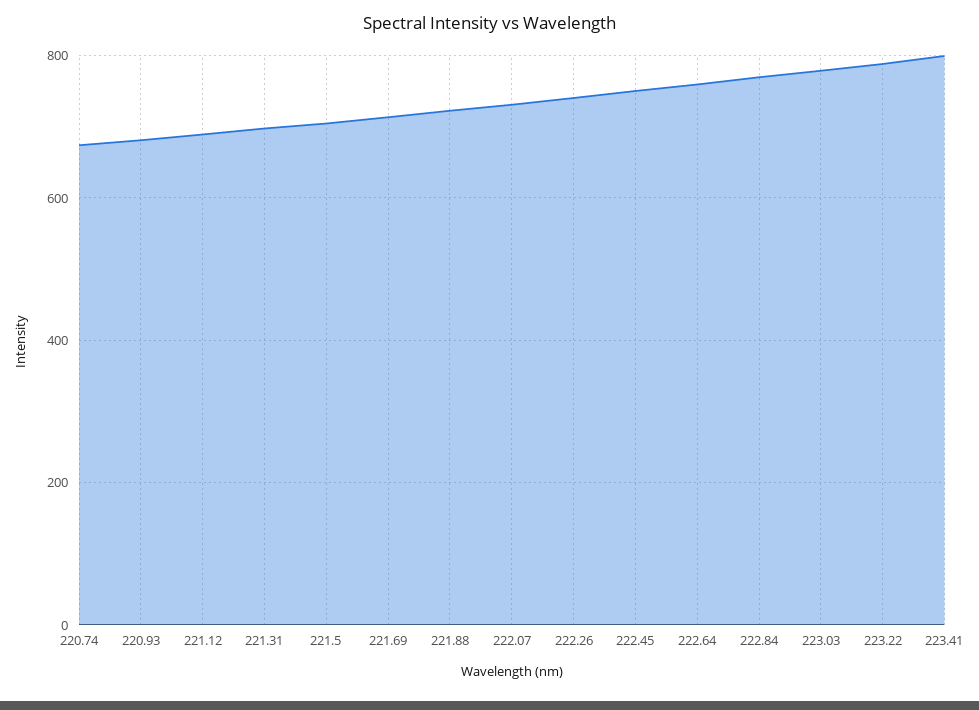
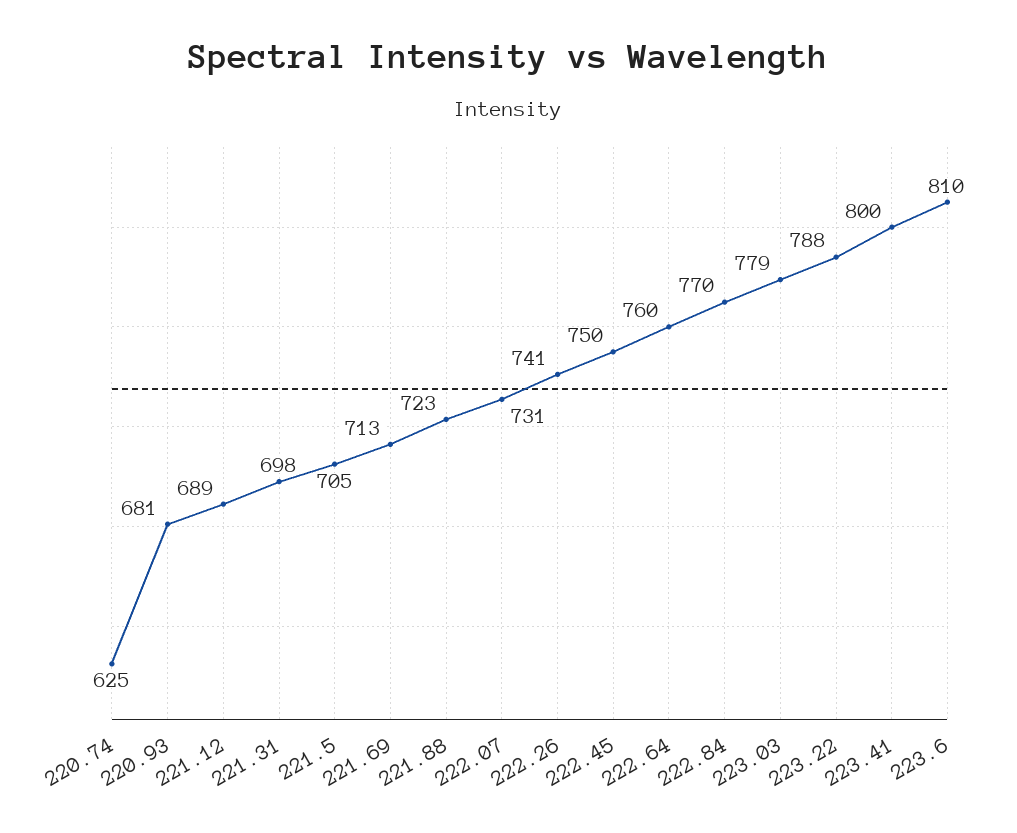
  {
-   "220.74": 680,
+   "220.74": 625,
    "220.93": 681,
    "221.12": 689,
    "221.31": 698,
    "221.5": 705,
    "221.69": 713,
    "221.88": 723,
    "222.07": 731,
    "222.26": 741,
    "222.45": 750,
    "222.64": 760,
    "222.84": 770,
    "223.03": 779,
    "223.22": 788,
-   "223.41": 800
+   "223.41": 800,
+   "223.6": 810
  }

